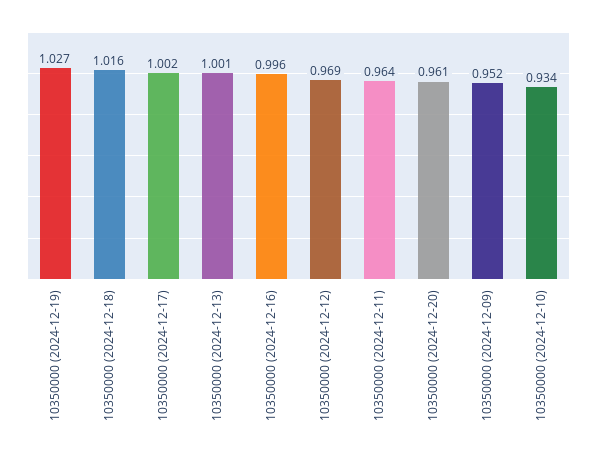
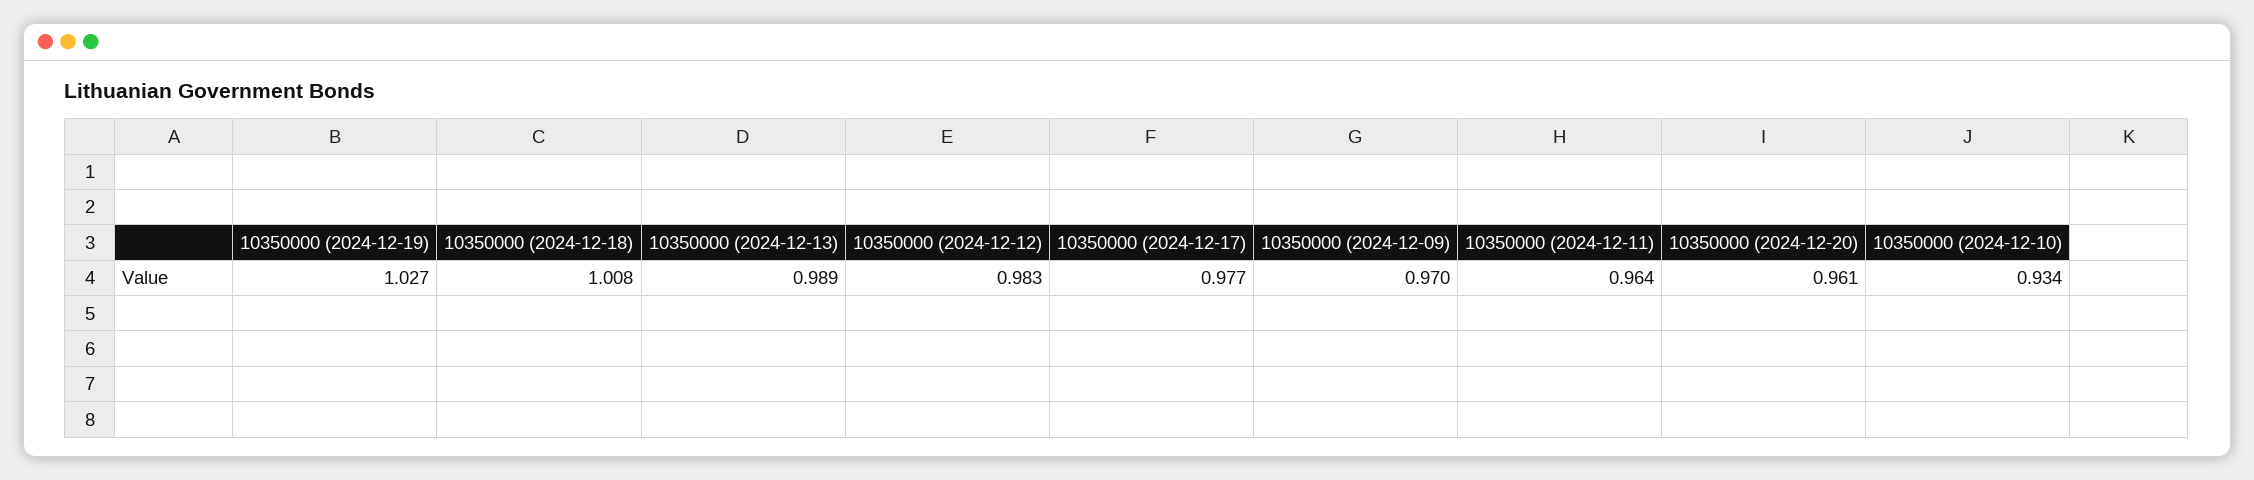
  {
    "10350000 (2024-12-19)": 1.027,
-   "10350000 (2024-12-18)": 1.016,
+   "10350000 (2024-12-18)": 1.008,
-   "10350000 (2024-12-17)": 1.002,
+   "10350000 (2024-12-17)": 0.977,
-   "10350000 (2024-12-13)": 1.001,
+   "10350000 (2024-12-13)": 0.989,
-   "10350000 (2024-12-16)": 0.996,
-   "10350000 (2024-12-12)": 0.969,
+   "10350000 (2024-12-12)": 0.983,
    "10350000 (2024-12-11)": 0.964,
    "10350000 (2024-12-20)": 0.961,
-   "10350000 (2024-12-09)": 0.952,
+   "10350000 (2024-12-09)": 0.97,
    "10350000 (2024-12-10)": 0.934
  }

